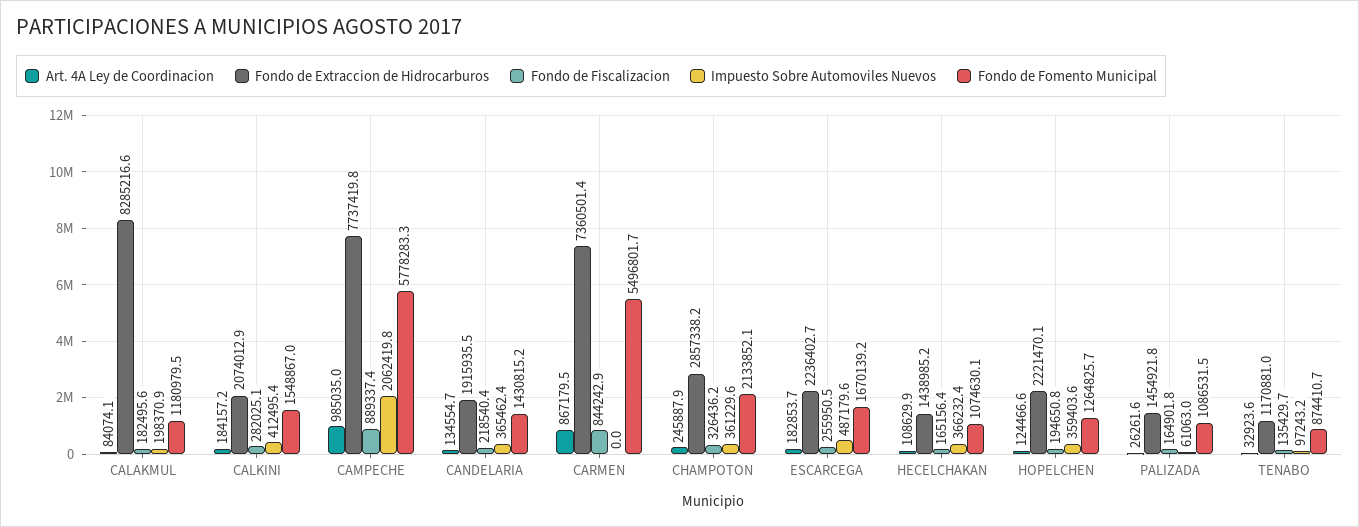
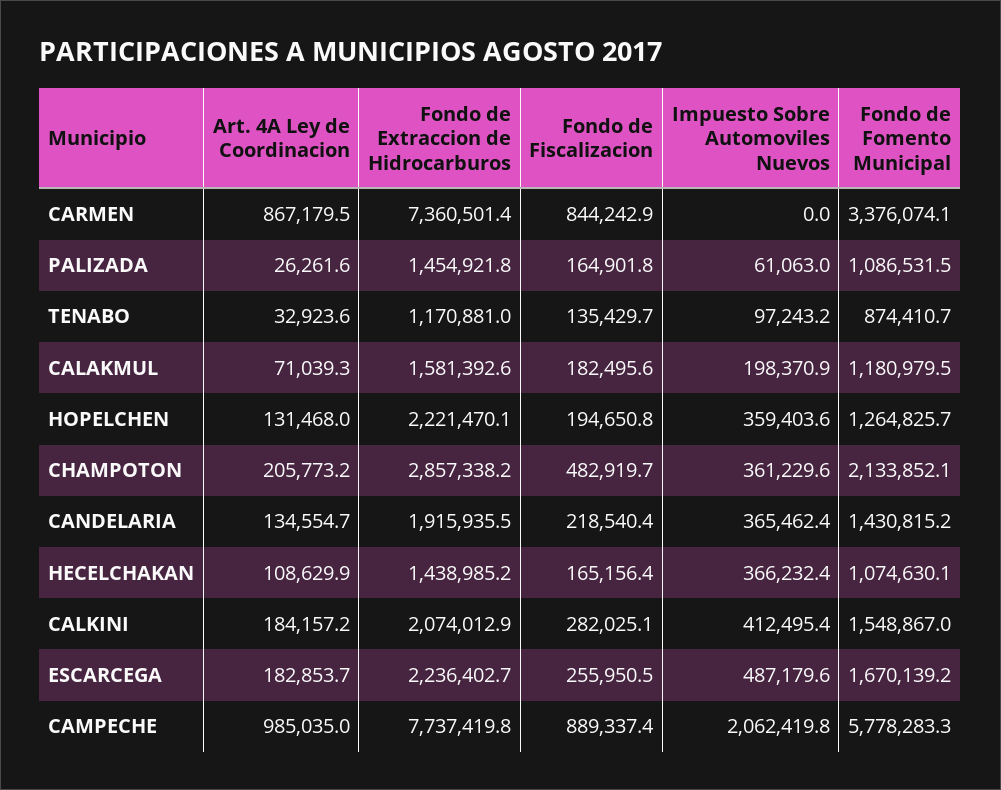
  {
    "Art. 4A Ley de Coordinacion": {
-     "CALAKMUL": 84074.1,
+     "CALAKMUL": 71039.3,
      "CALKINI": 184157.2,
      "CAMPECHE": 985035,
      "CANDELARIA": 134554.7,
      "CARMEN": 867179.5,
-     "CHAMPOTON": 245887.9,
+     "CHAMPOTON": 205773.2,
      "ESCARCEGA": 182853.7,
      "HECELCHAKAN": 108629.9,
-     "HOPELCHEN": 124466.6,
+     "HOPELCHEN": 131468,
      "PALIZADA": 26261.6,
      "TENABO": 32923.6
    },
    "Fondo de Extraccion de Hidrocarburos": {
-     "CALAKMUL": 8285216.6,
+     "CALAKMUL": 1581392.6,
      "CALKINI": 2074012.9,
      "CAMPECHE": 7737419.8,
      "CANDELARIA": 1915935.5,
      "CARMEN": 7360501.4,
      "CHAMPOTON": 2857338.2,
      "ESCARCEGA": 2236402.7,
      "HECELCHAKAN": 1438985.2,
      "HOPELCHEN": 2221470.1,
      "PALIZADA": 1454921.8,
      "TENABO": 1170881
    },
    "Fondo de Fiscalizacion": {
      "CALAKMUL": 182495.6,
      "CALKINI": 282025.1,
      "CAMPECHE": 889337.4,
      "CANDELARIA": 218540.4,
      "CARMEN": 844242.9,
-     "CHAMPOTON": 326436.2,
+     "CHAMPOTON": 482919.7,
      "ESCARCEGA": 255950.5,
      "HECELCHAKAN": 165156.4,
      "HOPELCHEN": 194650.8,
      "PALIZADA": 164901.8,
      "TENABO": 135429.7
    },
    "Impuesto Sobre Automoviles Nuevos": {
      "CALAKMUL": 198370.9,
      "CALKINI": 412495.4,
      "CAMPECHE": 2062419.8,
      "CANDELARIA": 365462.4,
      "CARMEN": 0,
      "CHAMPOTON": 361229.6,
      "ESCARCEGA": 487179.6,
      "HECELCHAKAN": 366232.4,
      "HOPELCHEN": 359403.6,
      "PALIZADA": 61063,
      "TENABO": 97243.2
    },
    "Fondo de Fomento Municipal": {
      "CALAKMUL": 1180979.5,
      "CALKINI": 1548867,
      "CAMPECHE": 5778283.3,
      "CANDELARIA": 1430815.2,
-     "CARMEN": 5496801.7,
+     "CARMEN": 3376074.1,
      "CHAMPOTON": 2133852.1,
      "ESCARCEGA": 1670139.2,
      "HECELCHAKAN": 1074630.1,
      "HOPELCHEN": 1264825.7,
      "PALIZADA": 1086531.5,
      "TENABO": 874410.7
    }
  }

